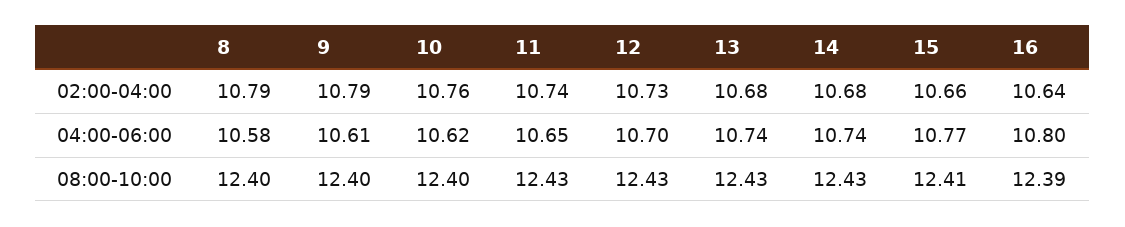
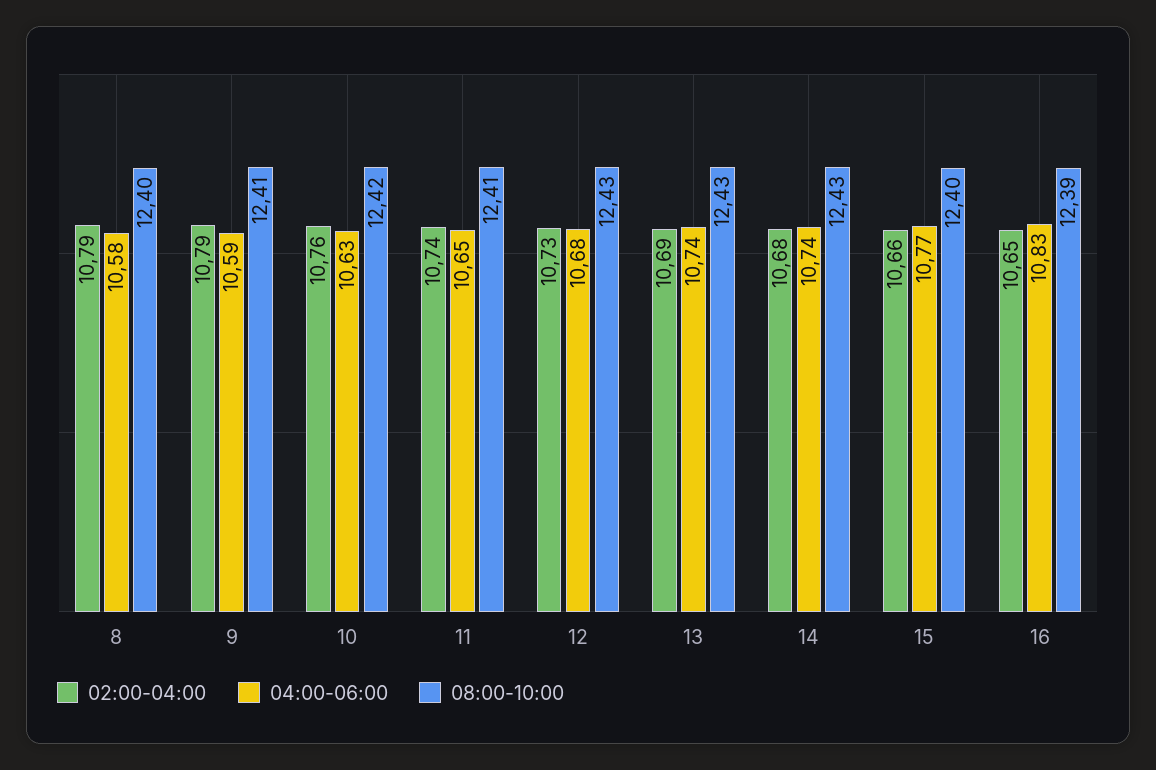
  {
    "02:00-04:00": {
      "8": 10.79,
      "9": 10.79,
      "10": 10.76,
      "11": 10.74,
      "12": 10.73,
-     "13": 10.68,
+     "13": 10.69,
      "14": 10.68,
      "15": 10.66,
-     "16": 10.64
+     "16": 10.65
    },
    "04:00-06:00": {
      "8": 10.58,
-     "9": 10.61,
+     "9": 10.59,
-     "10": 10.62,
+     "10": 10.63,
      "11": 10.65,
-     "12": 10.7,
+     "12": 10.68,
      "13": 10.74,
      "14": 10.74,
      "15": 10.77,
-     "16": 10.8
+     "16": 10.83
    },
    "08:00-10:00": {
      "8": 12.4,
-     "9": 12.4,
+     "9": 12.41,
-     "10": 12.4,
+     "10": 12.42,
-     "11": 12.43,
+     "11": 12.41,
      "12": 12.43,
      "13": 12.43,
      "14": 12.43,
-     "15": 12.41,
+     "15": 12.4,
      "16": 12.39
    }
  }

